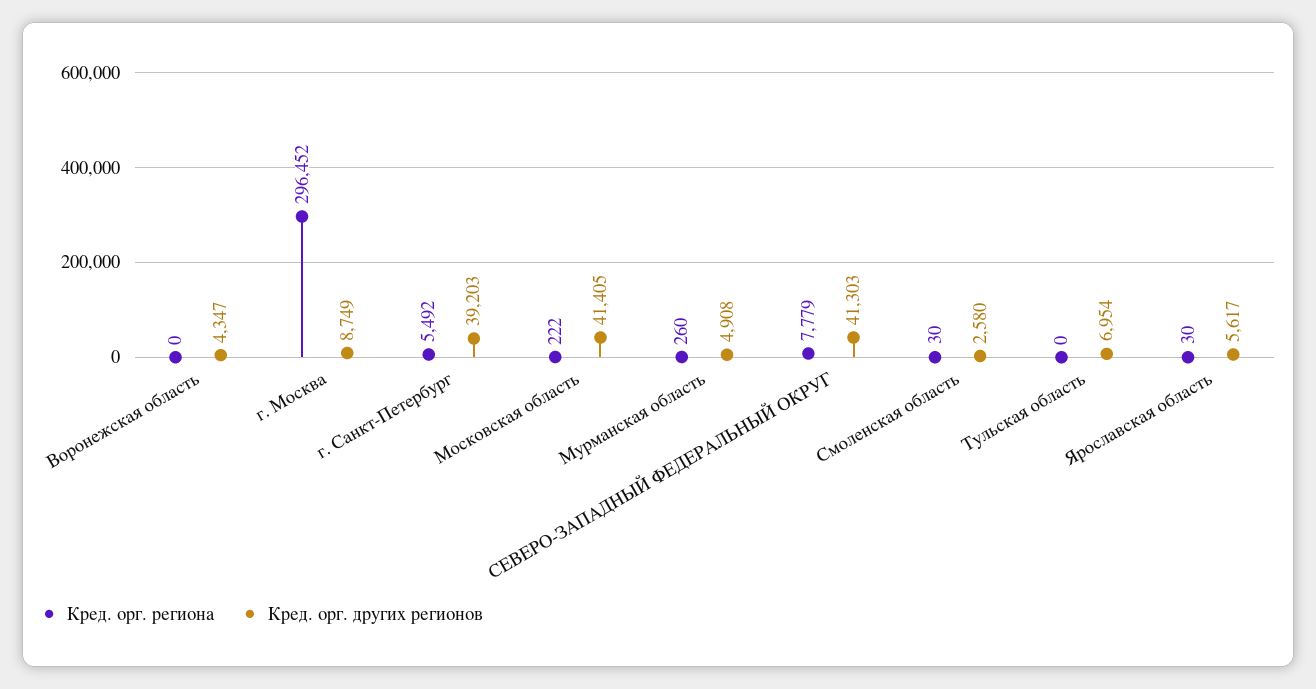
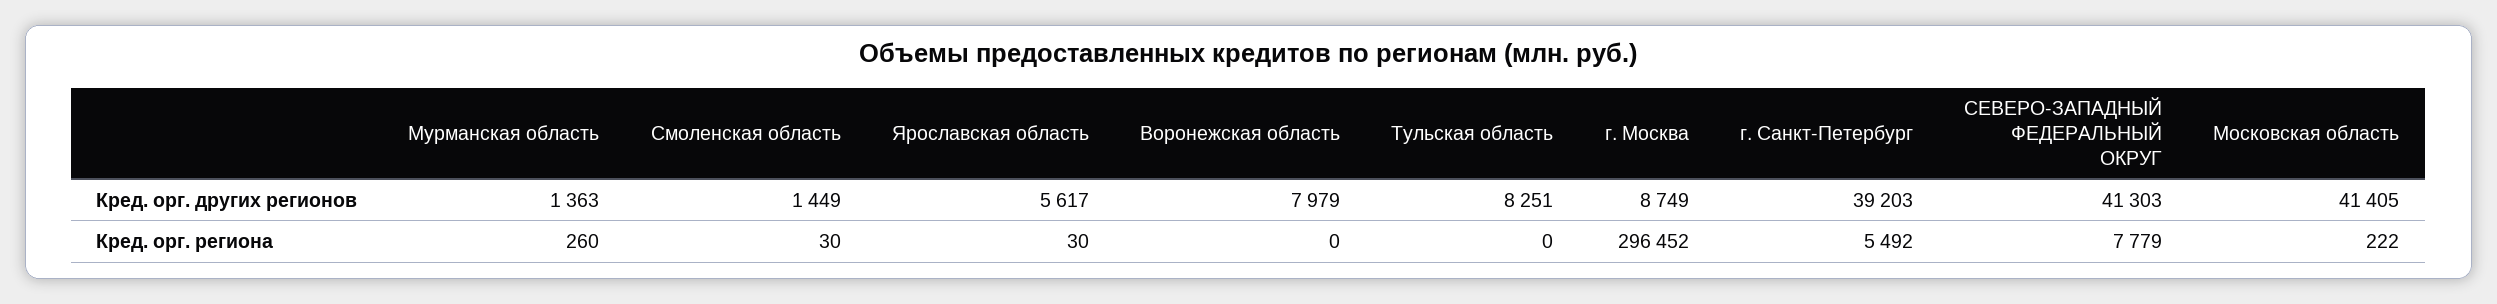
  {
    "Кред. орг. региона": {
      "Воронежская область": 0,
      "г. Москва": 296452,
      "г. Санкт-Петербург": 5492,
      "Московская область": 222,
      "Мурманская область": 260,
      "СЕВЕРО-ЗАПАДНЫЙ ФЕДЕРАЛЬНЫЙ ОКРУГ": 7779,
      "Смоленская область": 30,
      "Тульская область": 0,
      "Ярославская область": 30
    },
    "Кред. орг. других регионов": {
-     "Воронежская область": 4347,
+     "Воронежская область": 7979,
      "г. Москва": 8749,
      "г. Санкт-Петербург": 39203,
      "Московская область": 41405,
-     "Мурманская область": 4908,
+     "Мурманская область": 1363,
      "СЕВЕРО-ЗАПАДНЫЙ ФЕДЕРАЛЬНЫЙ ОКРУГ": 41303,
-     "Смоленская область": 2580,
+     "Смоленская область": 1449,
-     "Тульская область": 6954,
+     "Тульская область": 8251,
      "Ярославская область": 5617
    }
  }

